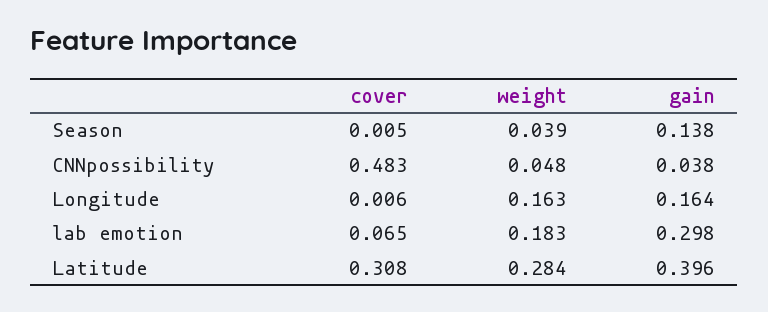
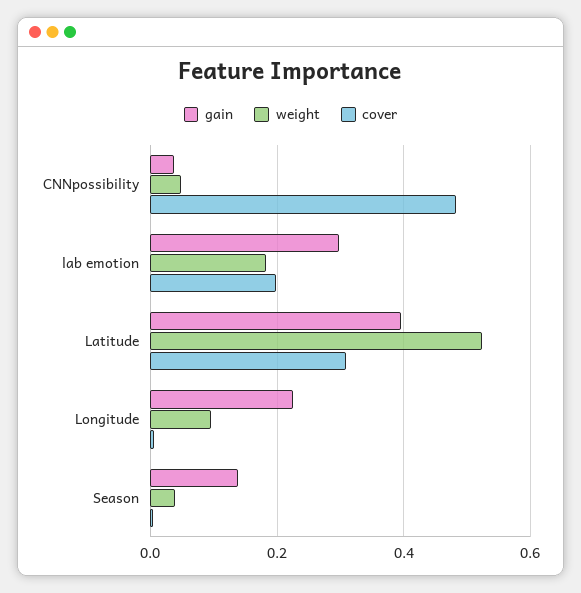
  {
    "cover": {
      "Season": 0.005,
      "CNNpossibility": 0.483,
      "Longitude": 0.006,
-     "lab emotion": 0.065,
+     "lab emotion": 0.2,
      "Latitude": 0.308
    },
    "weight": {
      "Season": 0.039,
      "CNNpossibility": 0.048,
-     "Longitude": 0.163,
+     "Longitude": 0.1,
      "lab emotion": 0.183,
-     "Latitude": 0.284
+     "Latitude": 0.52
    },
    "gain": {
      "Season": 0.138,
      "CNNpossibility": 0.038,
-     "Longitude": 0.164,
+     "Longitude": 0.22,
      "lab emotion": 0.298,
      "Latitude": 0.396
    }
  }

